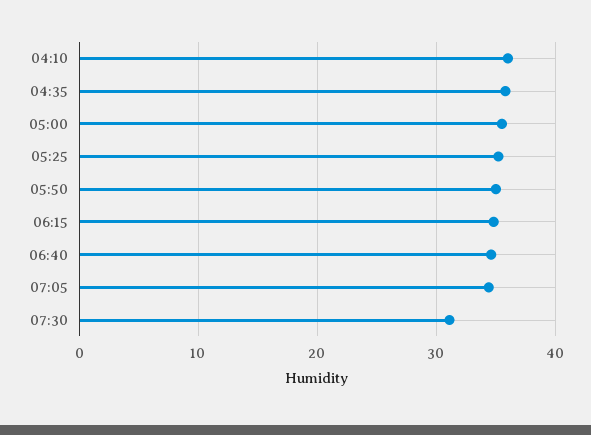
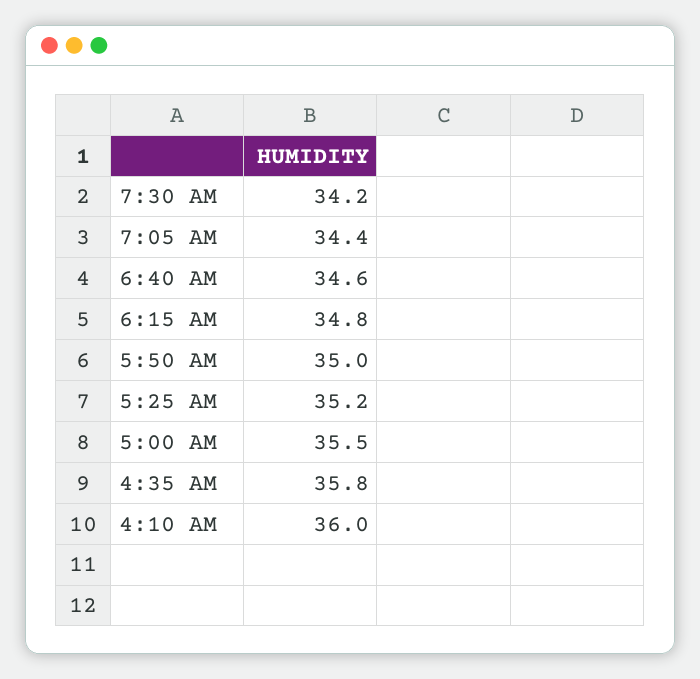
  {
    "04:10": 36,
    "04:35": 35.8,
    "05:00": 35.5,
    "05:25": 35.2,
    "05:50": 35,
    "06:15": 34.8,
    "06:40": 34.6,
    "07:05": 34.4,
-   "07:30": 31
+   "07:30": 34.2
  }

